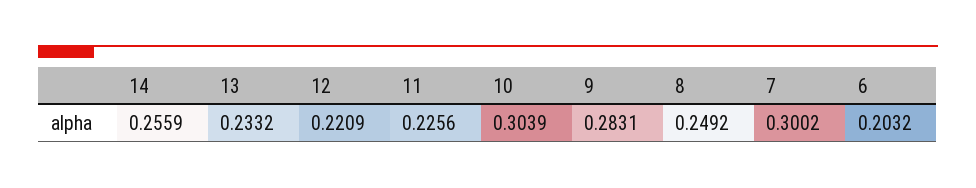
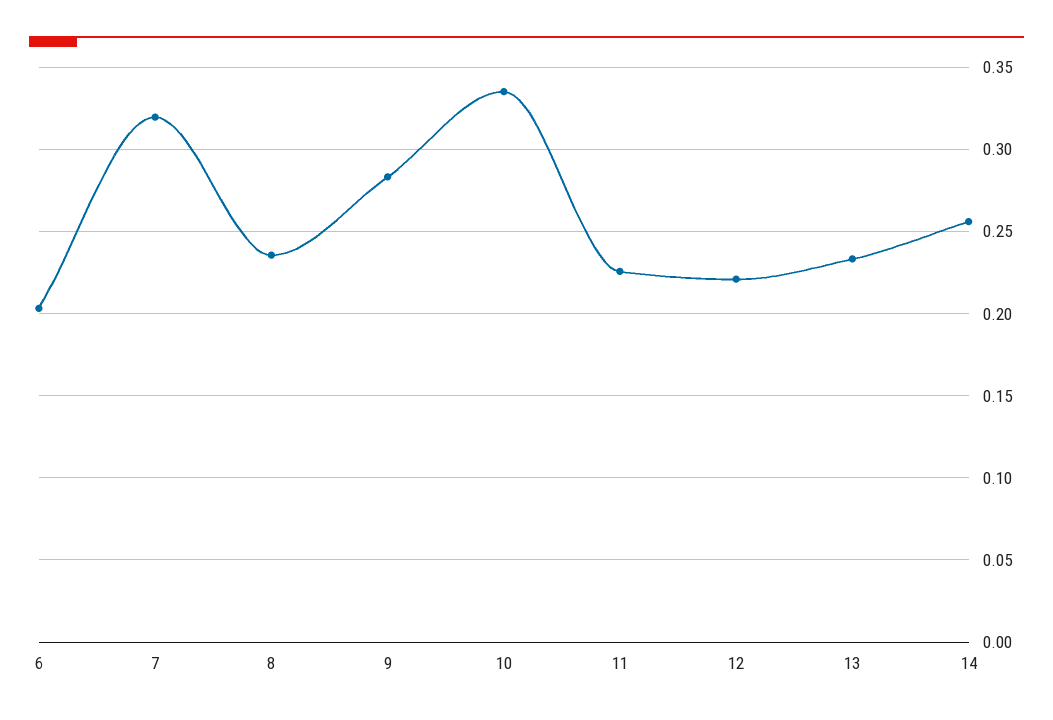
  {
    "14": 0.2559,
    "13": 0.2332,
    "12": 0.2209,
    "11": 0.2256,
-   "10": 0.3039,
+   "10": 0.335,
    "9": 0.2831,
-   "8": 0.2492,
+   "8": 0.235,
-   "7": 0.3002,
+   "7": 0.32,
    "6": 0.2032
  }

